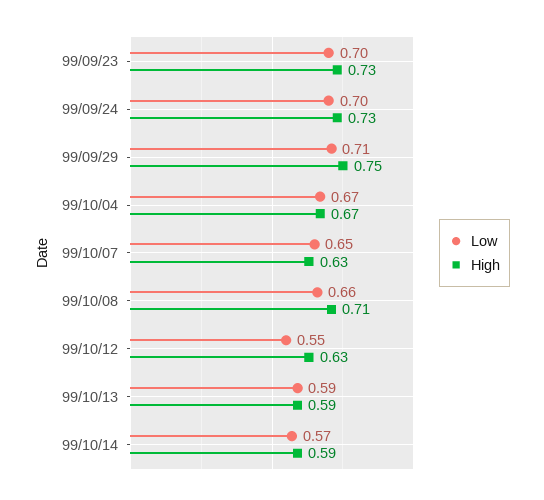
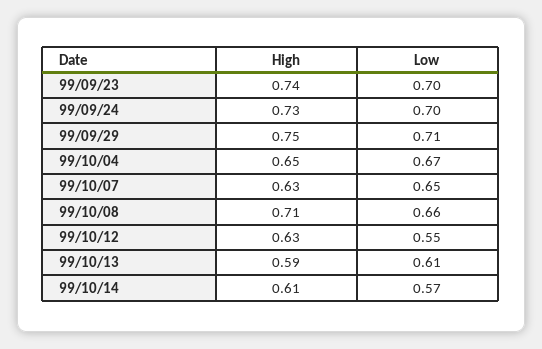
  {
    "Low": {
      "99/09/23": 0.7,
      "99/09/24": 0.7,
      "99/09/29": 0.71,
      "99/10/04": 0.67,
      "99/10/07": 0.65,
      "99/10/08": 0.66,
      "99/10/12": 0.55,
-     "99/10/13": 0.59,
+     "99/10/13": 0.61,
      "99/10/14": 0.57
    },
    "High": {
-     "99/09/23": 0.73,
+     "99/09/23": 0.74,
      "99/09/24": 0.73,
      "99/09/29": 0.75,
-     "99/10/04": 0.67,
+     "99/10/04": 0.65,
      "99/10/07": 0.63,
      "99/10/08": 0.71,
      "99/10/12": 0.63,
      "99/10/13": 0.59,
-     "99/10/14": 0.59
+     "99/10/14": 0.61
    }
  }

